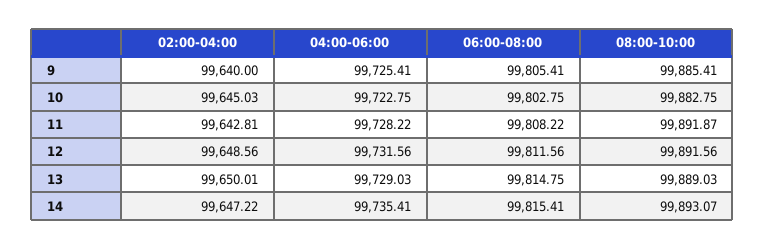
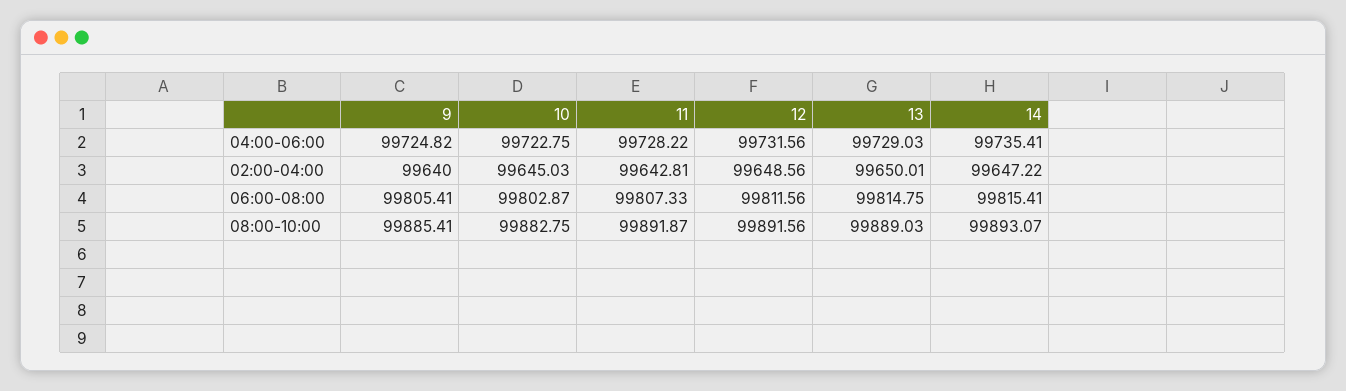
  {
    "02:00-04:00": {
      "9": 99640,
      "10": 99645.03,
      "11": 99642.81,
      "12": 99648.56,
      "13": 99650.01,
      "14": 99647.22
    },
    "04:00-06:00": {
-     "9": 99725.41,
+     "9": 99724.82,
      "10": 99722.75,
      "11": 99728.22,
      "12": 99731.56,
      "13": 99729.03,
      "14": 99735.41
    },
    "06:00-08:00": {
      "9": 99805.41,
-     "10": 99802.75,
+     "10": 99802.87,
-     "11": 99808.22,
+     "11": 99807.33,
      "12": 99811.56,
      "13": 99814.75,
      "14": 99815.41
    },
    "08:00-10:00": {
      "9": 99885.41,
      "10": 99882.75,
      "11": 99891.87,
      "12": 99891.56,
      "13": 99889.03,
      "14": 99893.07
    }
  }

